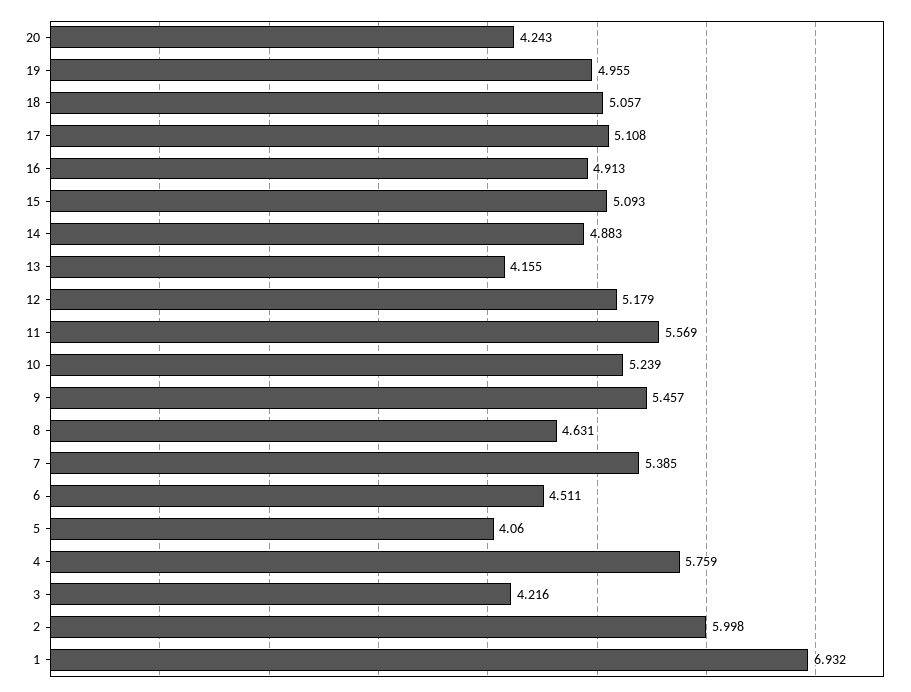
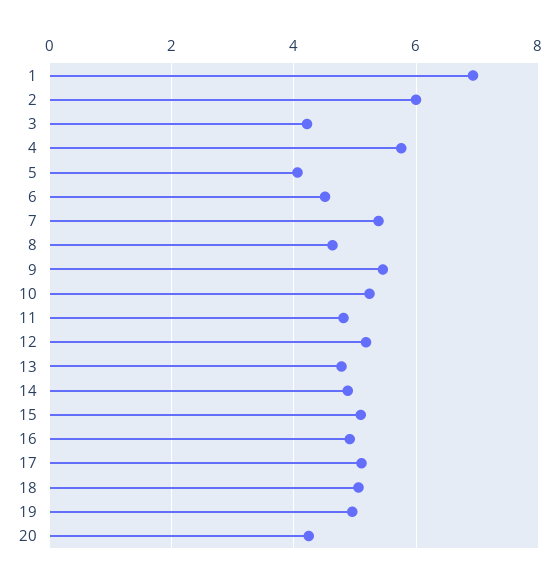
  {
    "20": 4.243,
    "19": 4.955,
    "18": 5.057,
    "17": 5.108,
    "16": 4.913,
    "15": 5.093,
    "14": 4.883,
-   "13": 4.155,
+   "13": 4.8,
    "12": 5.179,
-   "11": 5.569,
+   "11": 4.8,
    "10": 5.239,
    "9": 5.457,
    "8": 4.631,
    "7": 5.385,
    "6": 4.511,
    "5": 4.06,
    "4": 5.759,
    "3": 4.216,
    "2": 5.998,
    "1": 6.932
  }

